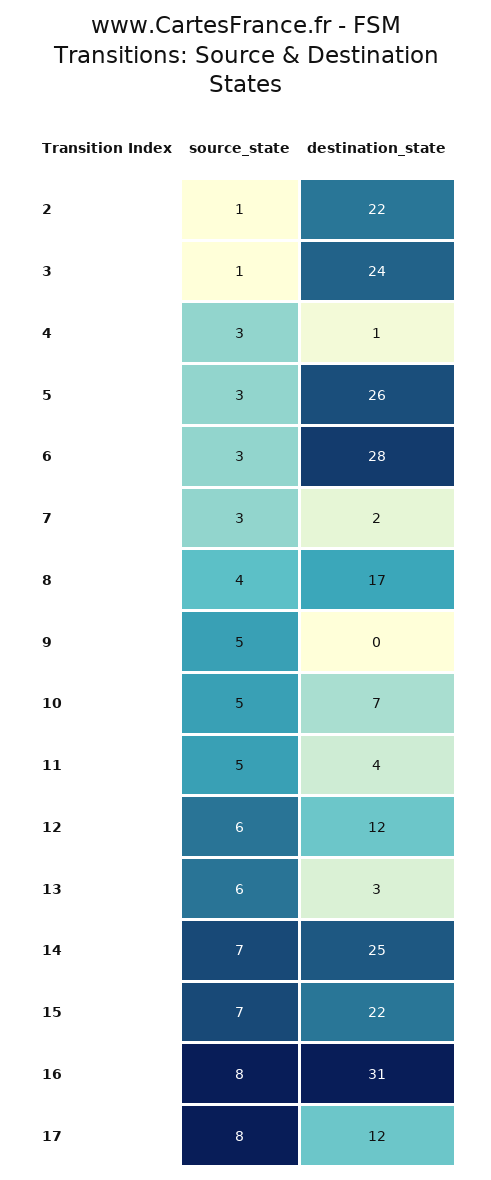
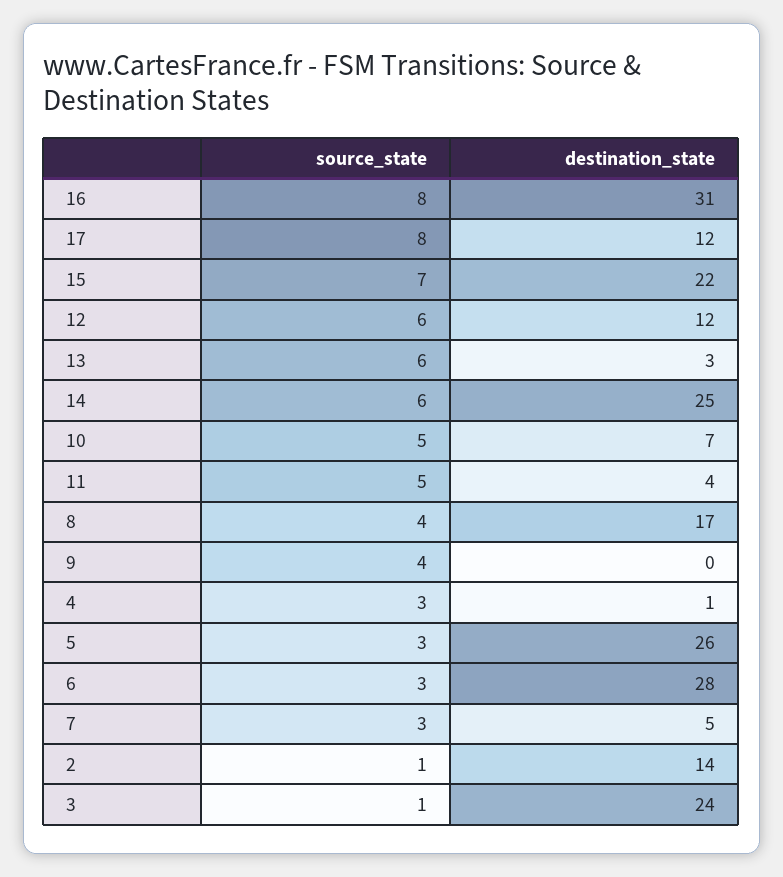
  {
    "source_state": {
      "2": 1,
      "3": 1,
      "4": 3,
      "5": 3,
      "6": 3,
      "7": 3,
      "8": 4,
-     "9": 5,
+     "9": 4,
      "10": 5,
      "11": 5,
      "12": 6,
      "13": 6,
-     "14": 7,
+     "14": 6,
      "15": 7,
      "16": 8,
      "17": 8
    },
    "destination_state": {
-     "2": 22,
+     "2": 14,
      "3": 24,
      "4": 1,
      "5": 26,
      "6": 28,
-     "7": 2,
+     "7": 5,
      "8": 17,
      "9": 0,
      "10": 7,
      "11": 4,
      "12": 12,
      "13": 3,
      "14": 25,
      "15": 22,
      "16": 31,
      "17": 12
    }
  }

